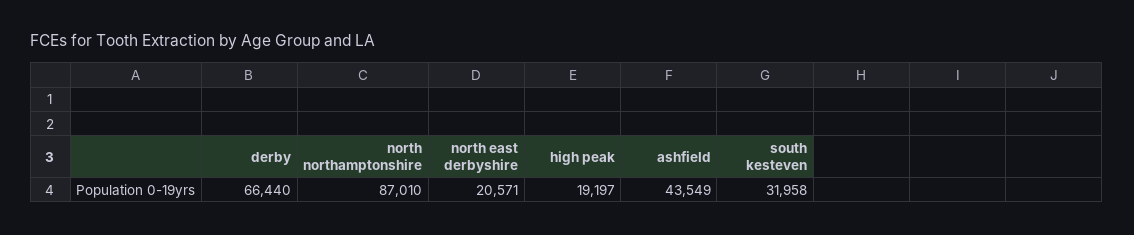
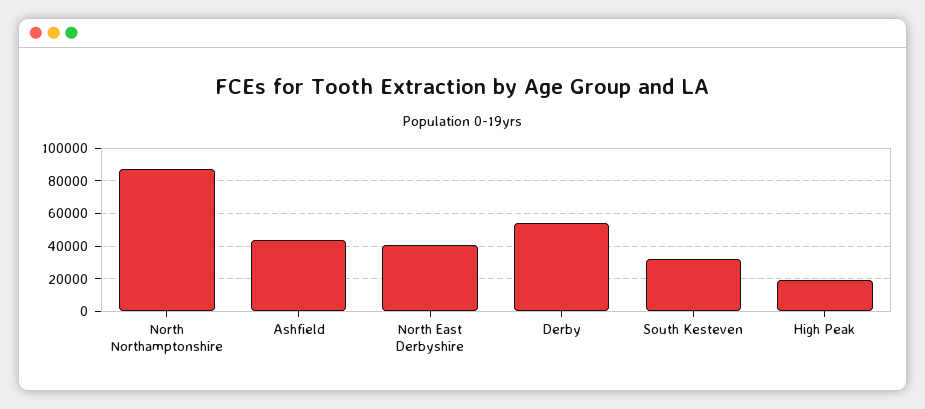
  {
-   "derby": 66440,
+   "derby": 55000,
    "north northamptonshire": 87010,
-   "north east derbyshire": 20571,
+   "north east derbyshire": 40000,
    "high peak": 19197,
    "ashfield": 43549,
    "south kesteven": 31958
  }

